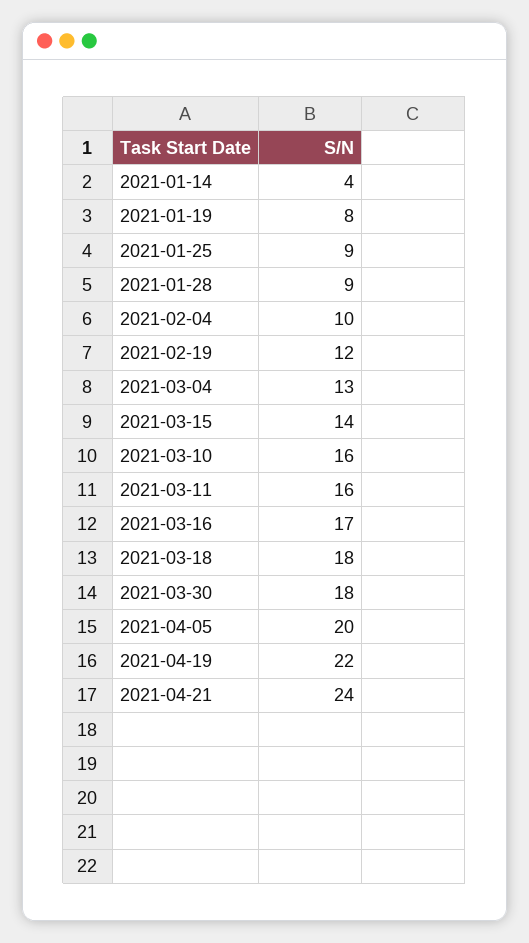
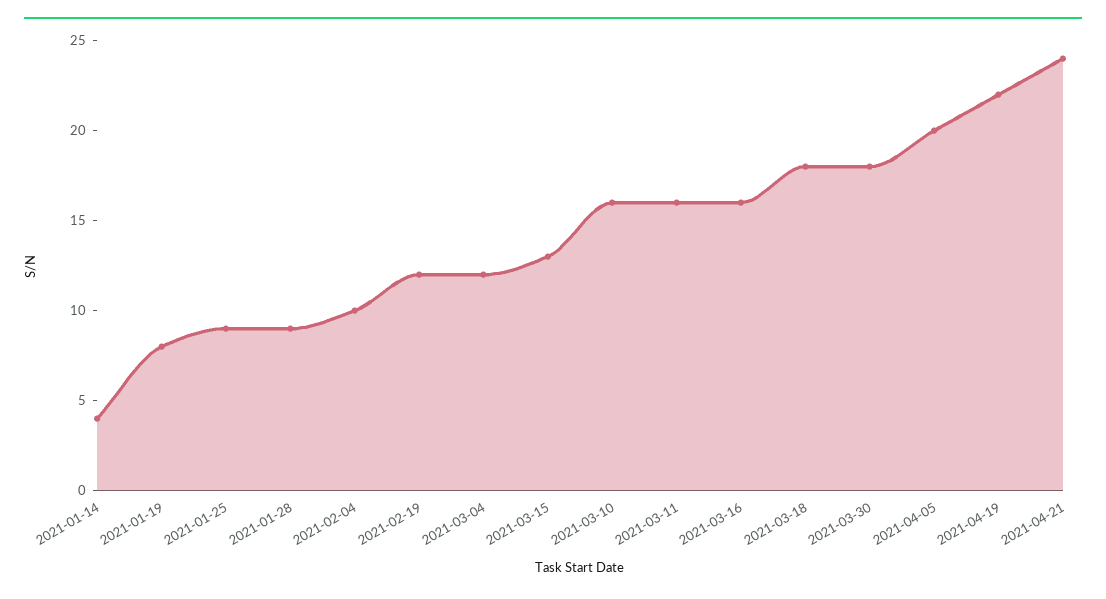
  {
    "2021-01-14": 4,
    "2021-01-19": 8,
    "2021-01-25": 9,
    "2021-01-28": 9,
    "2021-02-04": 10,
    "2021-02-19": 12,
-   "2021-03-04": 13,
+   "2021-03-04": 12,
-   "2021-03-15": 14,
+   "2021-03-15": 13,
    "2021-03-10": 16,
    "2021-03-11": 16,
-   "2021-03-16": 17,
+   "2021-03-16": 16,
    "2021-03-18": 18,
    "2021-03-30": 18,
    "2021-04-05": 20,
    "2021-04-19": 22,
    "2021-04-21": 24
  }

